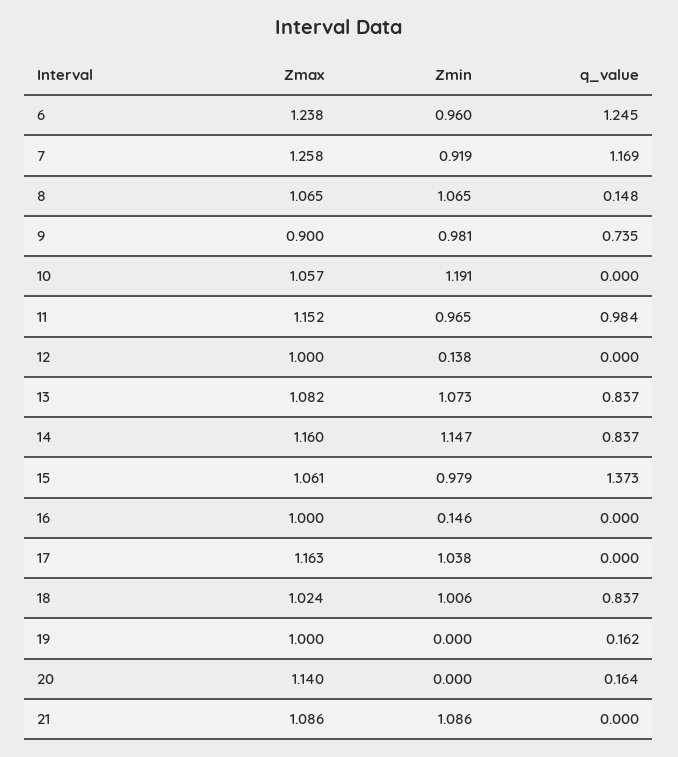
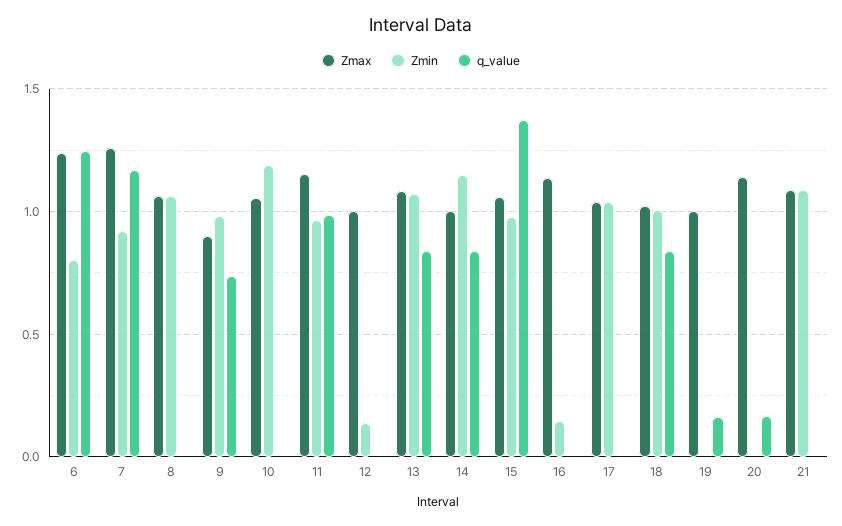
  {
    "Zmax": {
      "6": 1.238,
      "7": 1.258,
      "8": 1.065,
      "9": 0.9,
      "10": 1.057,
      "11": 1.152,
      "12": 1,
      "13": 1.082,
-     "14": 1.16,
+     "14": 1,
      "15": 1.061,
-     "16": 1,
+     "16": 1.15,
-     "17": 1.163,
+     "17": 1.05,
      "18": 1.024,
      "19": 1,
      "20": 1.14,
      "21": 1.086
    },
    "Zmin": {
-     "6": 0.96,
+     "6": 0.8,
      "7": 0.919,
      "8": 1.065,
      "9": 0.981,
      "10": 1.191,
      "11": 0.965,
      "12": 0.138,
      "13": 1.073,
      "14": 1.147,
      "15": 0.979,
      "16": 0.146,
      "17": 1.038,
      "18": 1.006,
      "19": 0,
      "20": 0,
      "21": 1.086
    },
    "q_value": {
      "6": 1.245,
      "7": 1.169,
-     "8": 0.148,
+     "8": 0,
      "9": 0.735,
      "10": 0,
      "11": 0.984,
      "12": 0,
      "13": 0.837,
      "14": 0.837,
      "15": 1.373,
      "16": 0,
      "17": 0,
      "18": 0.837,
      "19": 0.162,
      "20": 0.164,
      "21": 0
    }
  }

